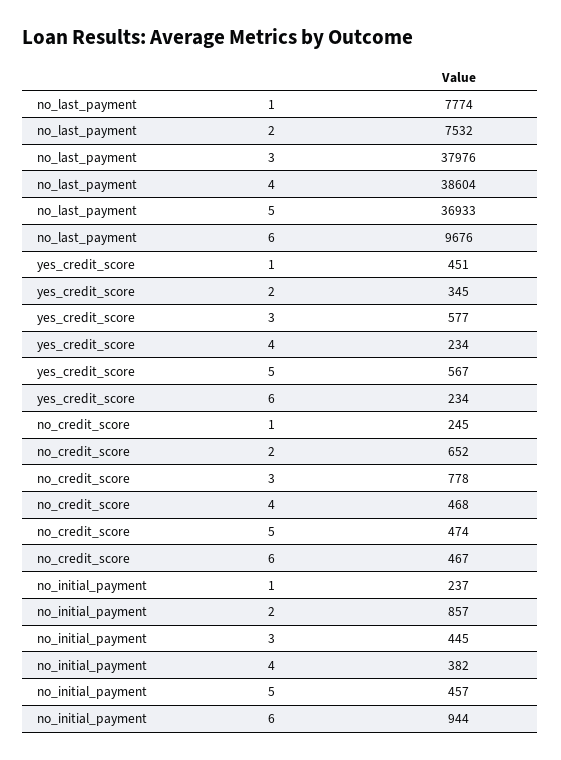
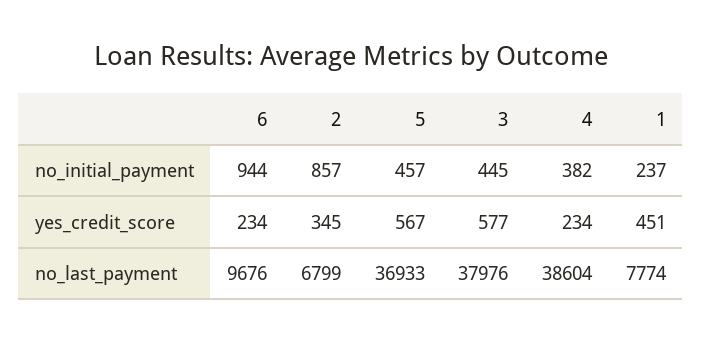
  {
    "no_last_payment": {
      "1": 7774,
-     "2": 7532,
+     "2": 6799,
      "3": 37976,
      "4": 38604,
      "5": 36933,
      "6": 9676
    },
    "yes_credit_score": {
      "1": 451,
      "2": 345,
      "3": 577,
      "4": 234,
      "5": 567,
      "6": 234
    },
-   "no_credit_score": {
-     "1": 245,
-     "2": 652,
-     "3": 778,
-     "4": 468,
-     "5": 474,
-     "6": 467
-   },
    "no_initial_payment": {
      "1": 237,
      "2": 857,
      "3": 445,
      "4": 382,
      "5": 457,
      "6": 944
    }
  }

